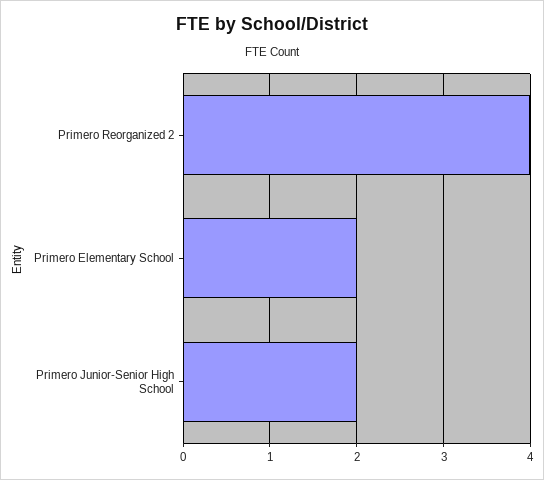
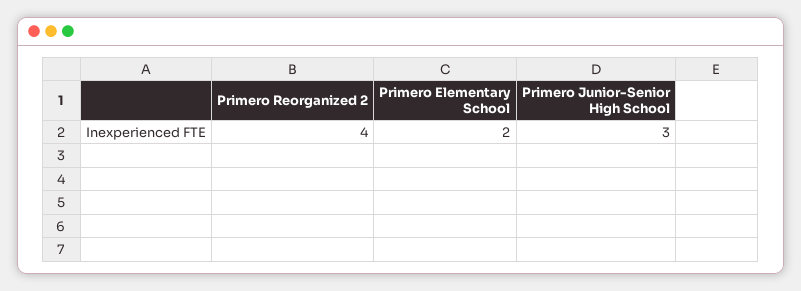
  {
    "Primero Reorganized 2": 4,
    "Primero Elementary School": 2,
-   "Primero Junior-Senior High School": 2
+   "Primero Junior-Senior High School": 3
  }

